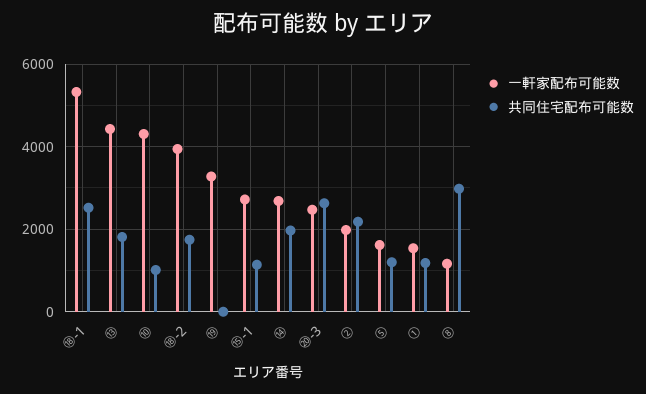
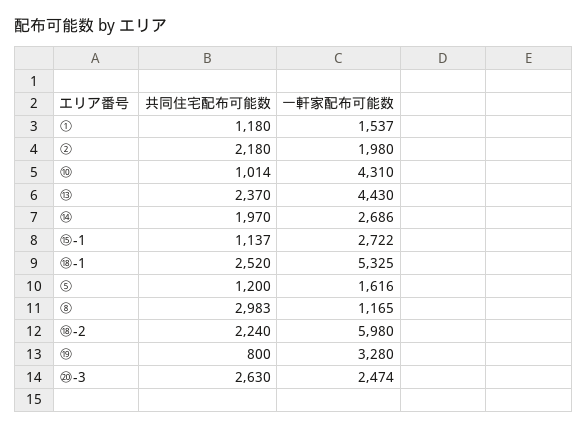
  {
    "一軒家配布可能数": {
      "⑱-1": 5325,
      "⑬": 4430,
      "⑩": 4310,
-     "⑱-2": 4000,
+     "⑱-2": 5980,
      "⑲": 3280,
      "⑮-1": 2722,
      "⑭": 2686,
      "⑳-3": 2474,
      "②": 1980,
      "⑤": 1616,
      "①": 1537,
      "⑧": 1165
    },
    "共同住宅配布可能数": {
      "⑱-1": 2520,
-     "⑬": 1800,
+     "⑬": 2370,
      "⑩": 1014,
-     "⑱-2": 1800,
+     "⑱-2": 2240,
-     "⑲": 0,
+     "⑲": 800,
      "⑮-1": 1137,
      "⑭": 1970,
      "⑳-3": 2630,
      "②": 2180,
      "⑤": 1200,
      "①": 1180,
      "⑧": 2983
    }
  }

